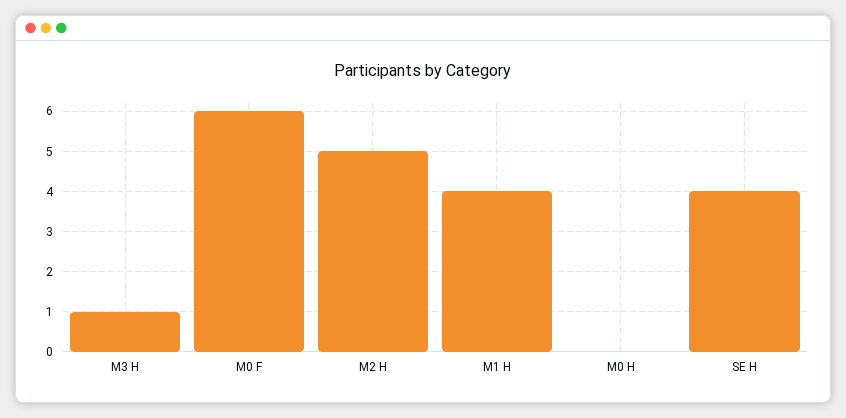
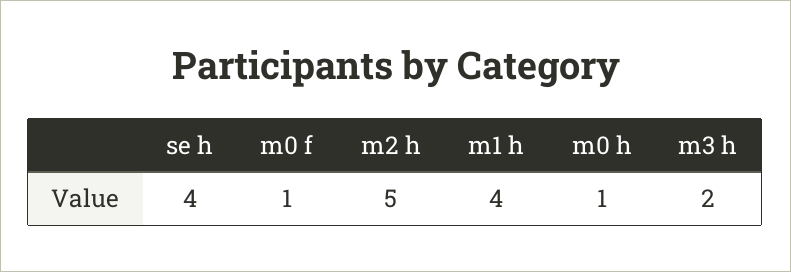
  {
-   "M3 H": 1,
+   "M3 H": 2,
-   "M0 F": 6,
+   "M0 F": 1,
    "M2 H": 5,
    "M1 H": 4,
-   "M0 H": 0,
+   "M0 H": 1,
    "SE H": 4
  }

